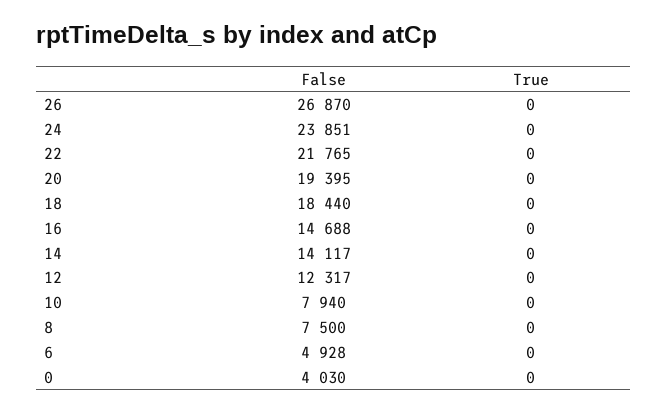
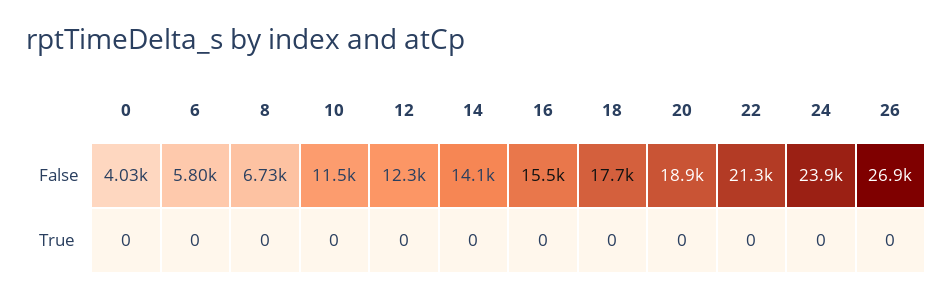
  {
    "False": {
      "26": 26870,
      "24": 23851,
-     "22": 21765,
+     "22": 21300,
-     "20": 19395,
+     "20": 18900,
-     "18": 18440,
+     "18": 17700,
-     "16": 14688,
+     "16": 15500,
      "14": 14117,
      "12": 12317,
-     "10": 7940,
+     "10": 11500,
-     "8": 7500,
+     "8": 6730,
-     "6": 4928,
+     "6": 5800,
      "0": 4030
    },
    "True": {
      "26": 0,
      "24": 0,
      "22": 0,
      "20": 0,
      "18": 0,
      "16": 0,
      "14": 0,
      "12": 0,
      "10": 0,
      "8": 0,
      "6": 0,
      "0": 0
    }
  }

